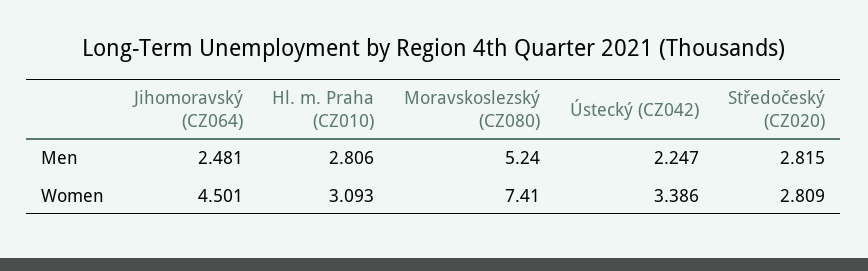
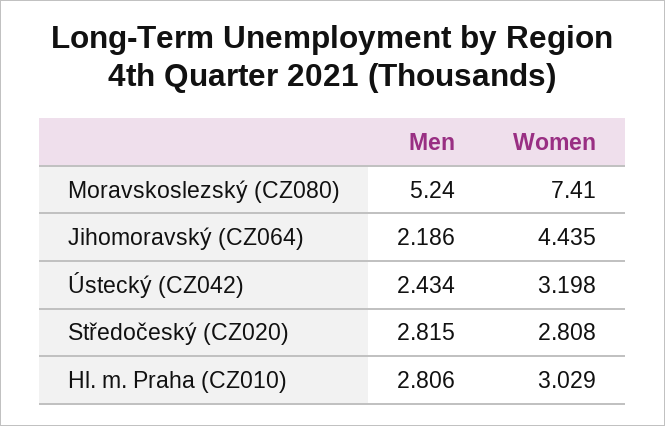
  {
    "Jihomoravský (CZ064)": {
-     "Men": 2.481,
+     "Men": 2.186,
-     "Women": 4.501
+     "Women": 4.435
    },
    "Hl. m. Praha (CZ010)": {
      "Men": 2.806,
-     "Women": 3.093
+     "Women": 3.029
    },
    "Moravskoslezský (CZ080)": {
      "Men": 5.24,
      "Women": 7.41
    },
    "Ústecký (CZ042)": {
-     "Men": 2.247,
+     "Men": 2.434,
-     "Women": 3.386
+     "Women": 3.198
    },
    "Středočeský (CZ020)": {
      "Men": 2.815,
-     "Women": 2.809
+     "Women": 2.808
    }
  }

